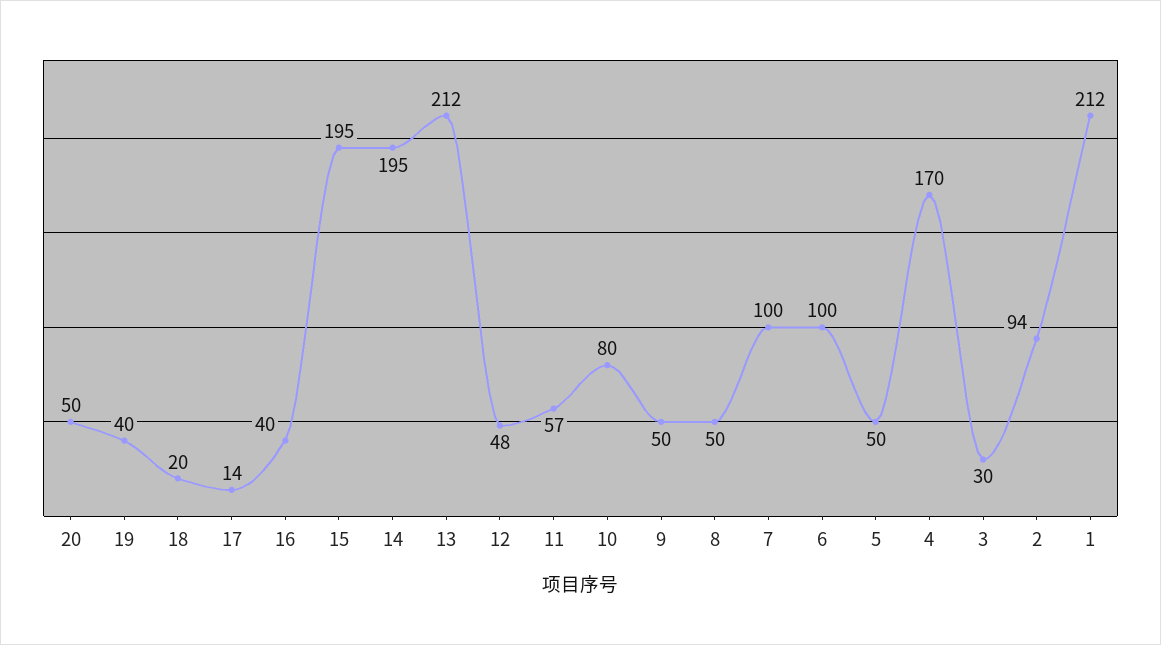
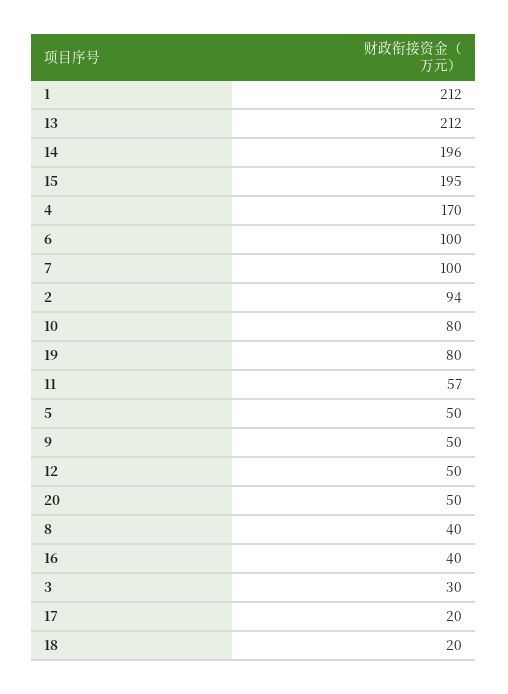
  {
    "20": 50,
-   "19": 40,
+   "19": 80,
    "18": 20,
-   "17": 14,
+   "17": 20,
    "16": 40,
    "15": 195,
-   "14": 195,
+   "14": 196,
    "13": 212,
-   "12": 48,
+   "12": 50,
    "11": 57,
    "10": 80,
    "9": 50,
-   "8": 50,
+   "8": 40,
    "7": 100,
    "6": 100,
    "5": 50,
    "4": 170,
    "3": 30,
    "2": 94,
    "1": 212
  }

